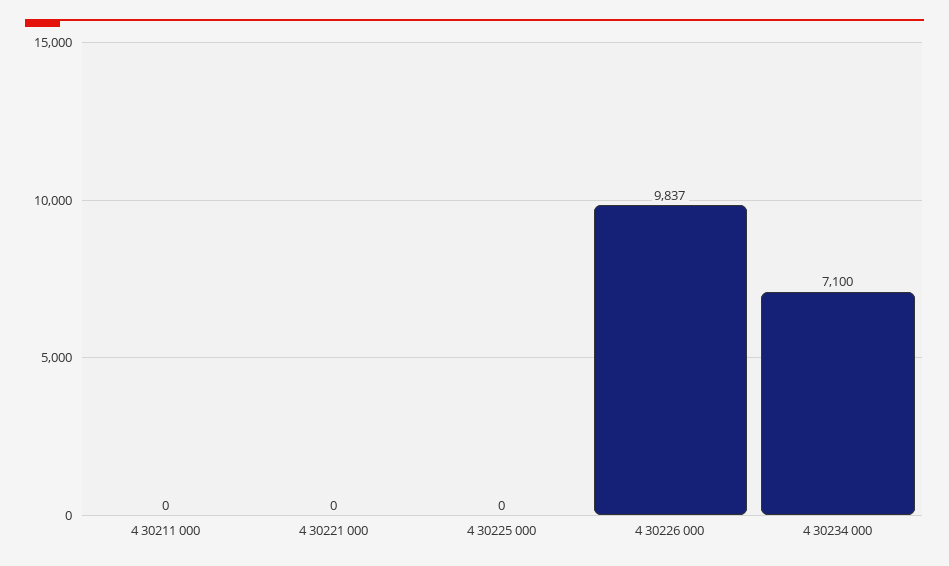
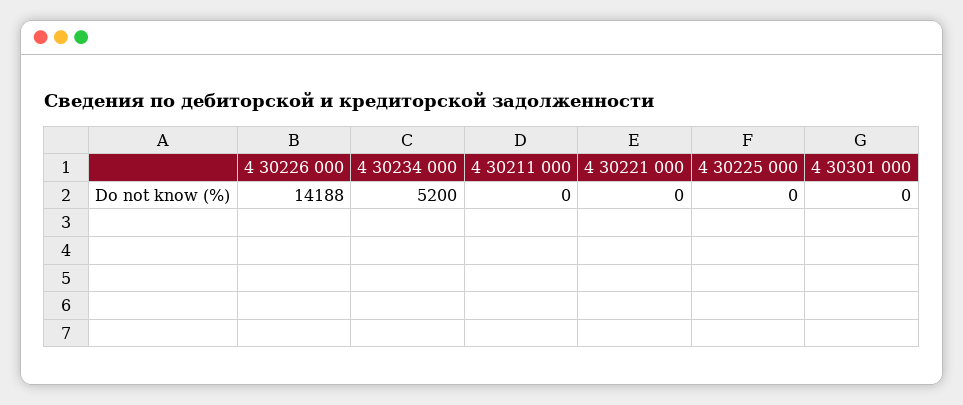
  {
    "4 30211 000": 0,
    "4 30221 000": 0,
    "4 30225 000": 0,
-   "4 30226 000": 9837,
+   "4 30226 000": 14188,
-   "4 30234 000": 7100
+   "4 30234 000": 5200,
+   "4 30301 000": 0
  }

